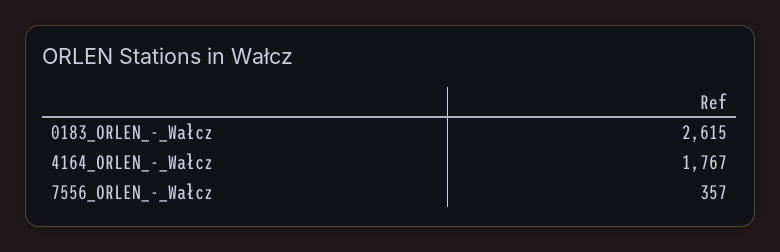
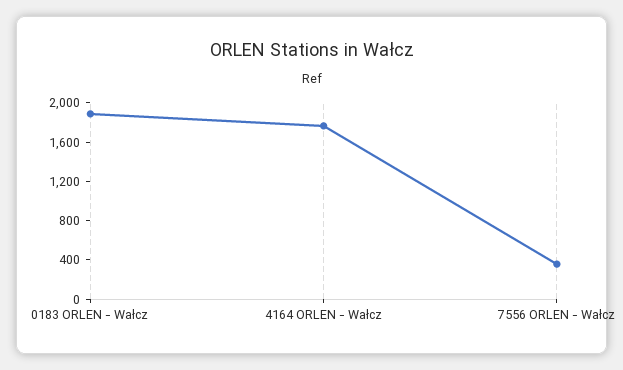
  {
-   "0183_ORLEN_-_Wałcz": 2615,
+   "0183_ORLEN_-_Wałcz": 1900,
    "4164_ORLEN_-_Wałcz": 1767,
    "7556_ORLEN_-_Wałcz": 357
  }

